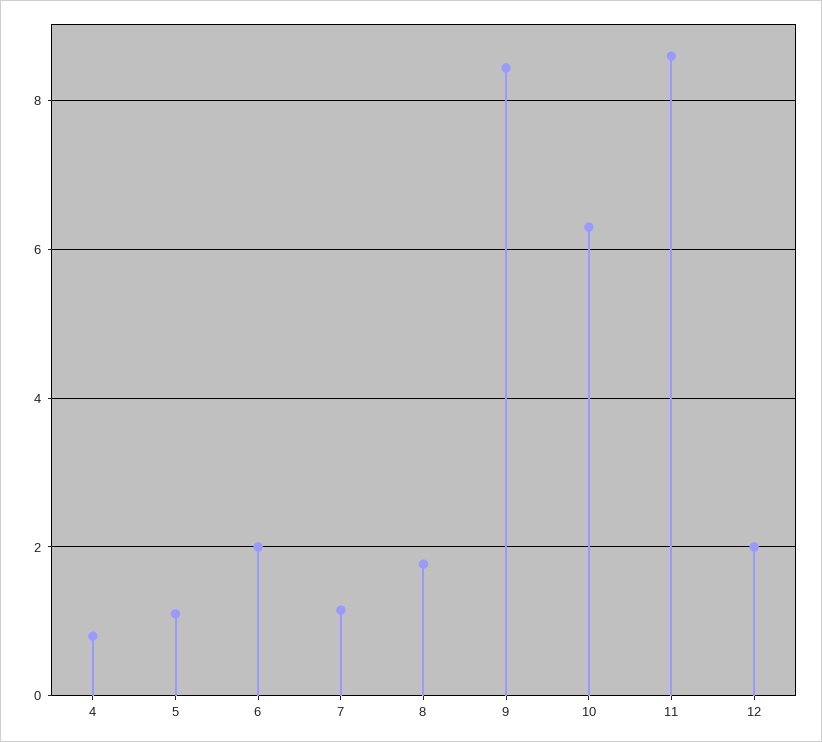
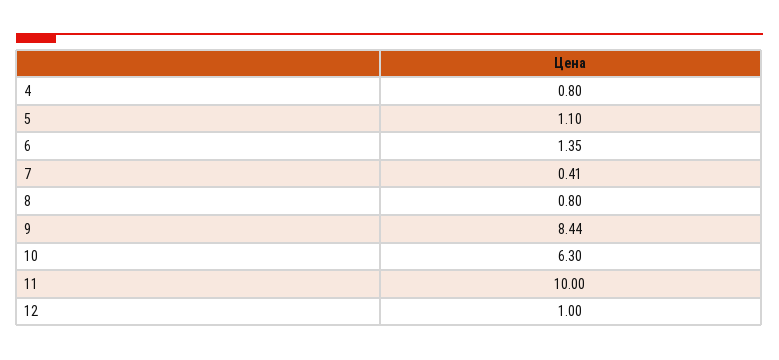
  {
    "4": 0.8,
    "5": 1.1,
-   "6": 2,
+   "6": 1.35,
-   "7": 1.2,
+   "7": 0.41,
-   "8": 1.8,
+   "8": 0.8,
    "9": 8.44,
    "10": 6.3,
-   "11": 8.6,
+   "11": 10,
-   "12": 2
+   "12": 1
  }

